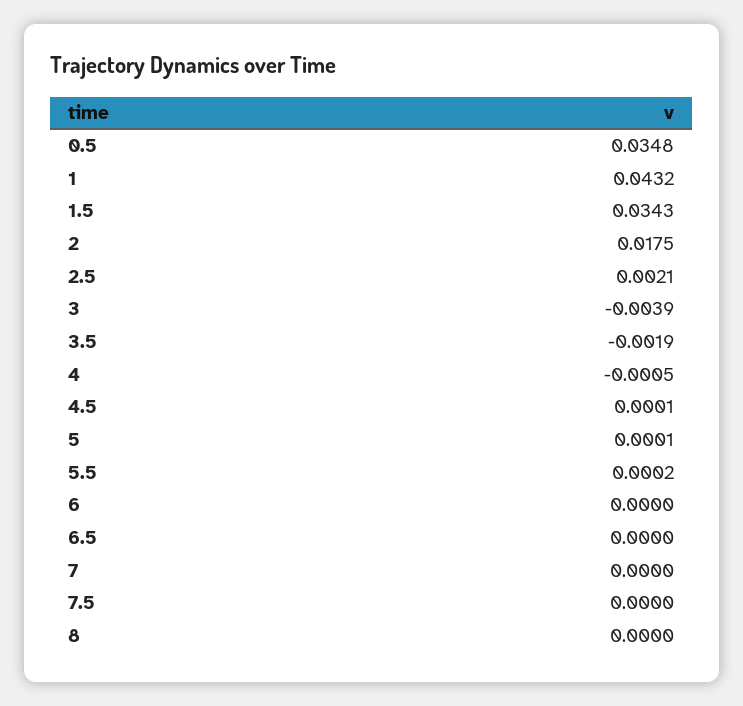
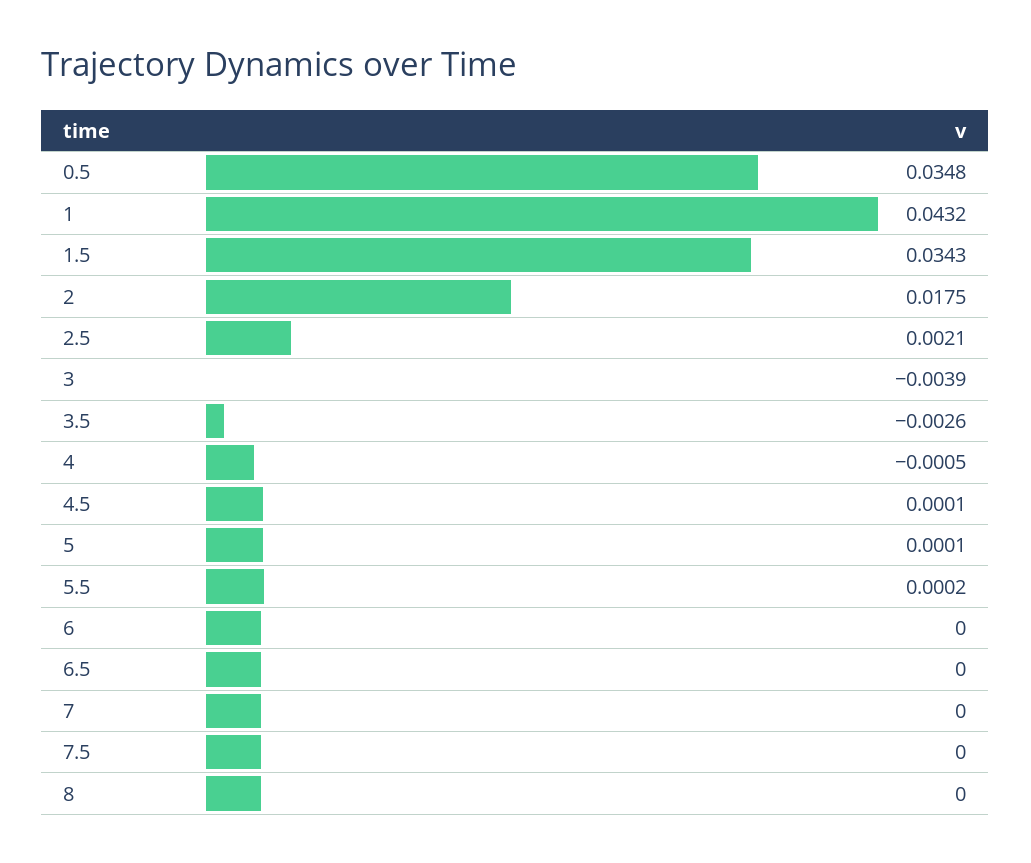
  {
    "0.5": 0.0348,
    "1": 0.0432,
    "1.5": 0.0343,
    "2": 0.0175,
    "2.5": 0.0021,
    "3": -0.0039,
-   "3.5": -0.0019,
+   "3.5": -0.0026,
    "4": -0.0005,
    "4.5": 0.0001,
    "5": 0.0001,
    "5.5": 0.0002,
    "6": 0,
    "6.5": 0,
    "7": 0,
    "7.5": 0,
    "8": 0
  }

